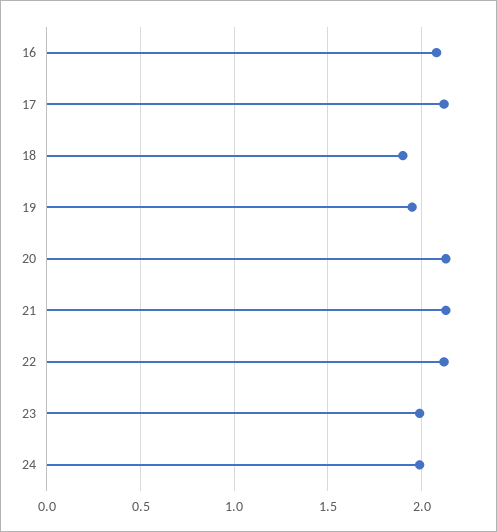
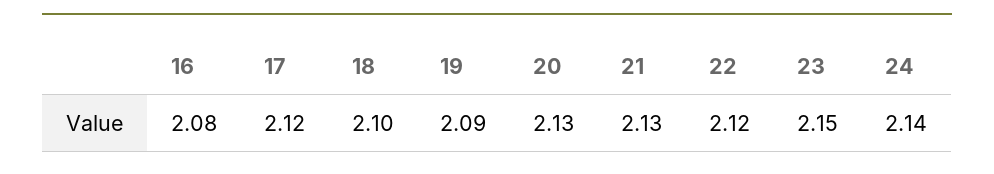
  {
    "16": 2.08,
    "17": 2.12,
-   "18": 1.9,
+   "18": 2.1,
-   "19": 1.95,
+   "19": 2.09,
    "20": 2.13,
    "21": 2.13,
    "22": 2.12,
-   "23": 2,
+   "23": 2.15,
-   "24": 2
+   "24": 2.14
  }

